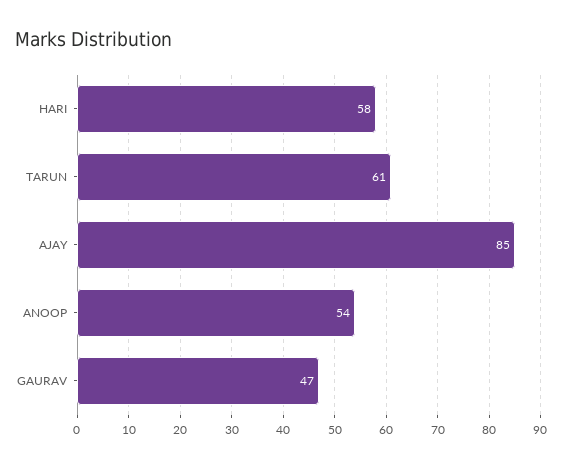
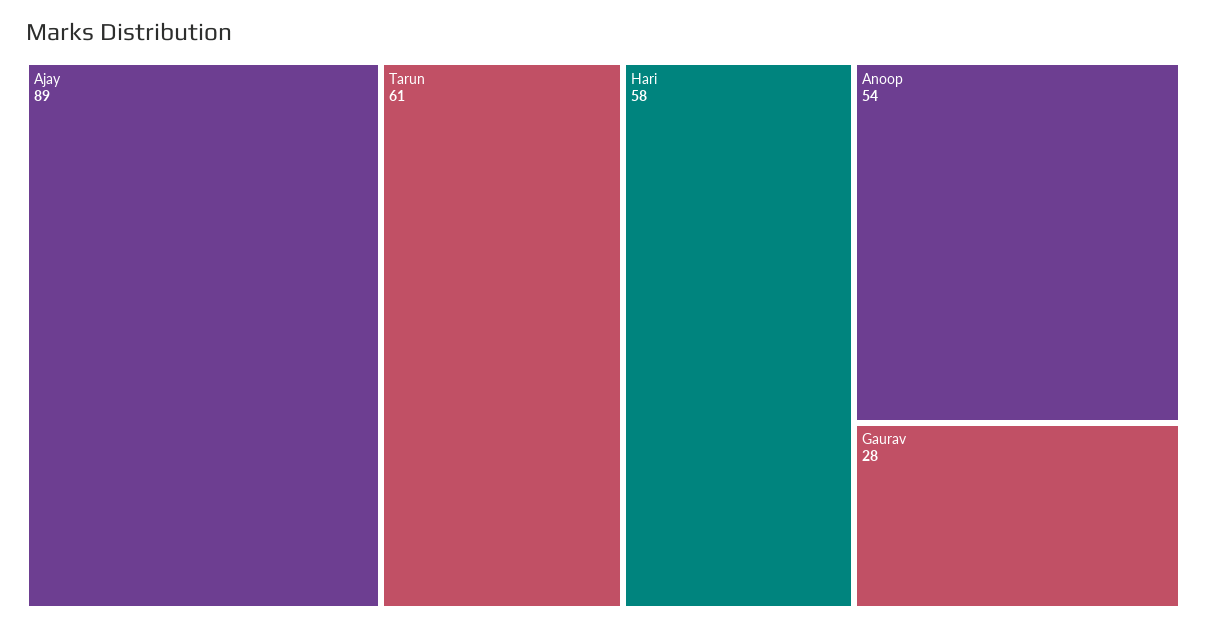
  {
    "HARI": 58,
    "TARUN": 61,
-   "AJAY": 85,
+   "AJAY": 89,
    "ANOOP": 54,
-   "GAURAV": 47
+   "GAURAV": 28
  }

